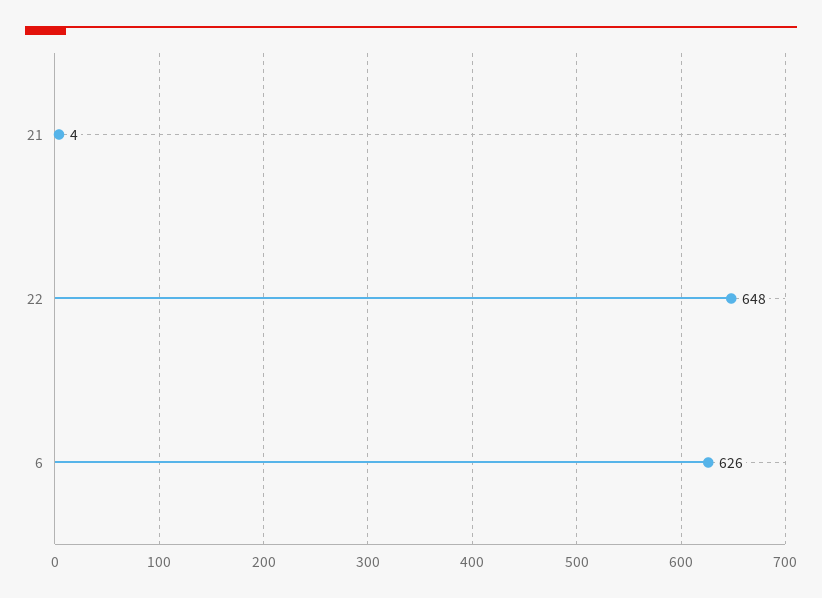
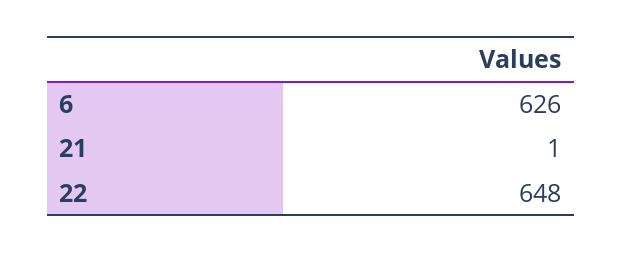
  {
-   "21": 4,
+   "21": 1,
    "22": 648,
    "6": 626
  }

